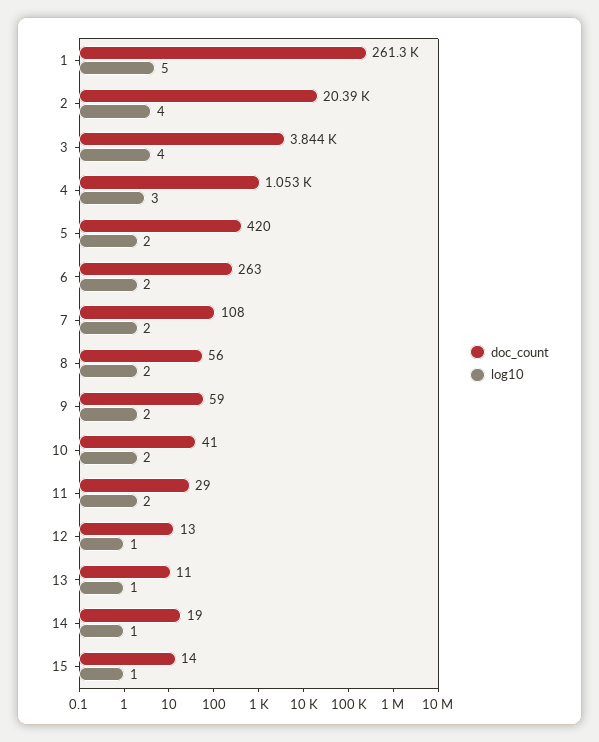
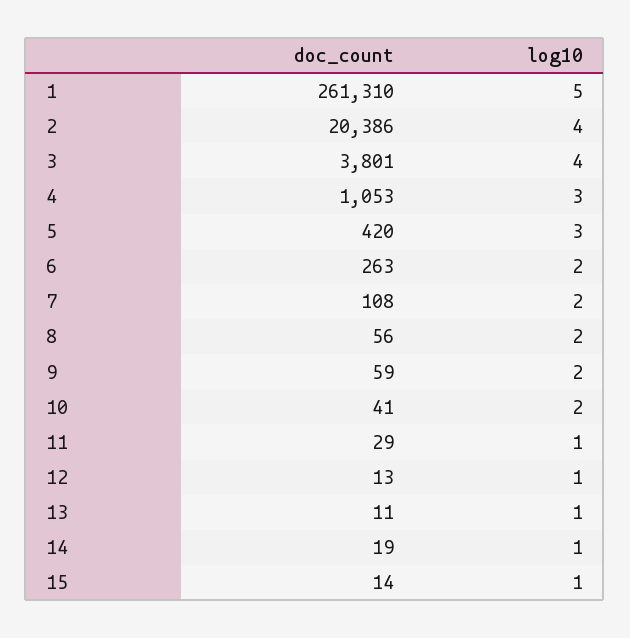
  {
    "doc_count": {
      "1": 261310,
      "2": 20386,
-     "3": 3844,
+     "3": 3801,
      "4": 1053,
      "5": 420,
      "6": 263,
      "7": 108,
      "8": 56,
      "9": 59,
      "10": 41,
      "11": 29,
      "12": 13,
      "13": 11,
      "14": 19,
      "15": 14
    },
    "log10": {
      "1": 5,
      "2": 4,
      "3": 4,
      "4": 3,
-     "5": 2,
+     "5": 3,
      "6": 2,
      "7": 2,
      "8": 2,
      "9": 2,
      "10": 2,
-     "11": 2,
+     "11": 1,
      "12": 1,
      "13": 1,
      "14": 1,
      "15": 1
    }
  }

